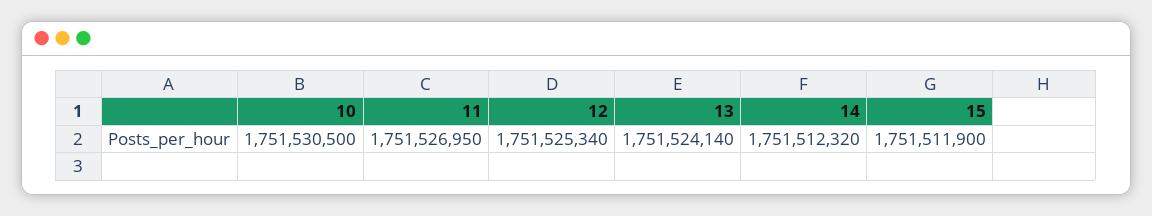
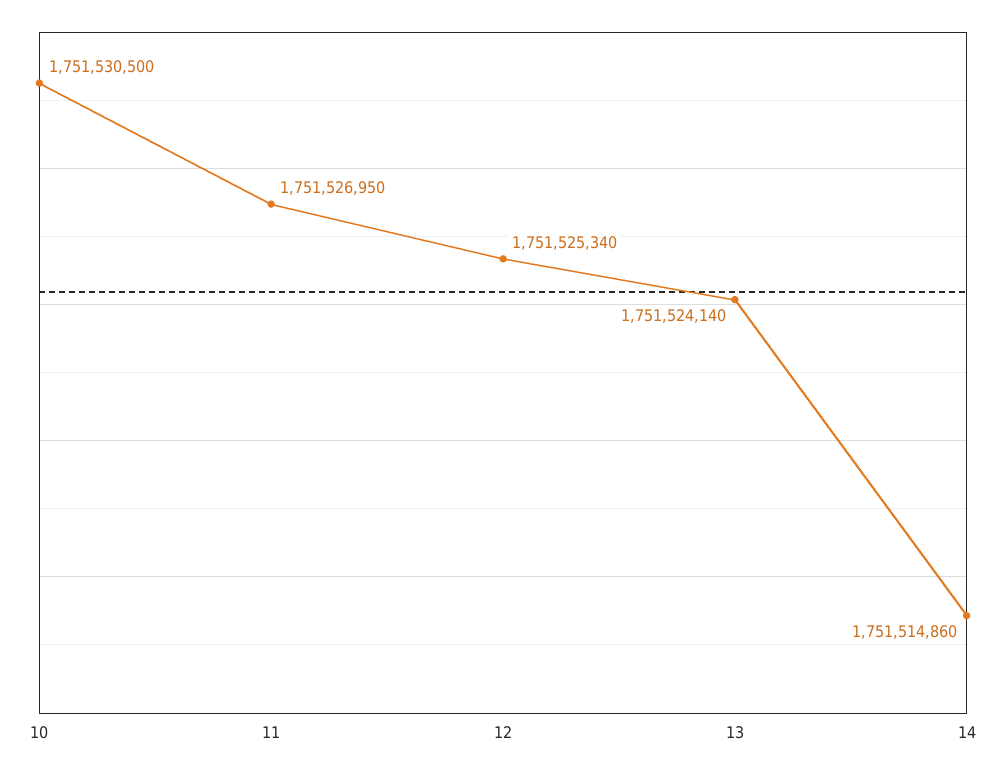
  {
    "10": 1751530500,
    "11": 1751526950,
    "12": 1751525340,
    "13": 1751524140,
-   "14": 1751512320,
+   "14": 1751514860
-   "15": 1751511900
  }

